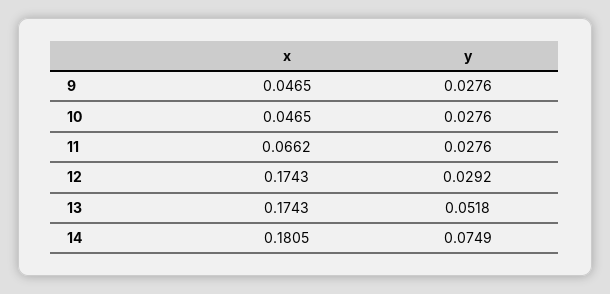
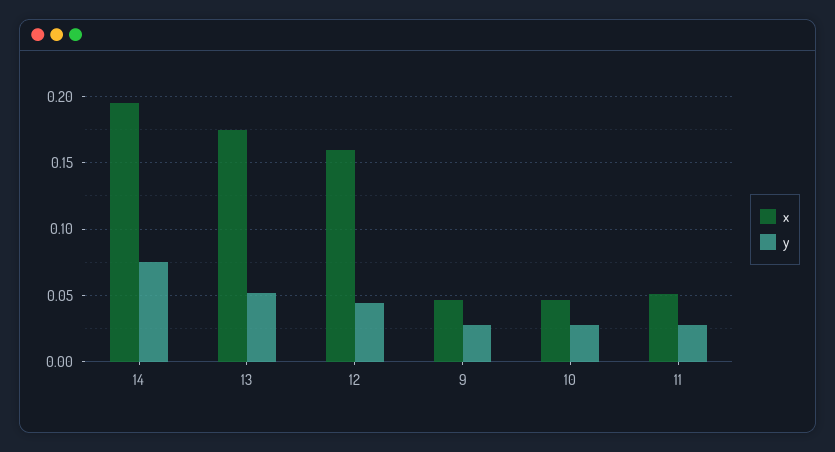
  {
    "x": {
      "9": 0.0465,
      "10": 0.0465,
-     "11": 0.0662,
+     "11": 0.05,
-     "12": 0.1743,
+     "12": 0.16,
      "13": 0.1743,
-     "14": 0.1805
+     "14": 0.195
    },
    "y": {
      "9": 0.0276,
      "10": 0.0276,
      "11": 0.0276,
-     "12": 0.0292,
+     "12": 0.045,
      "13": 0.0518,
      "14": 0.0749
    }
  }

